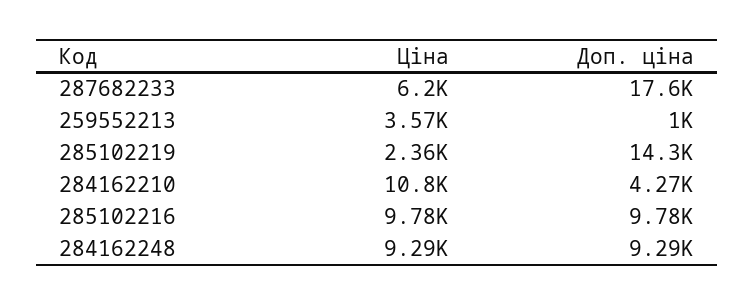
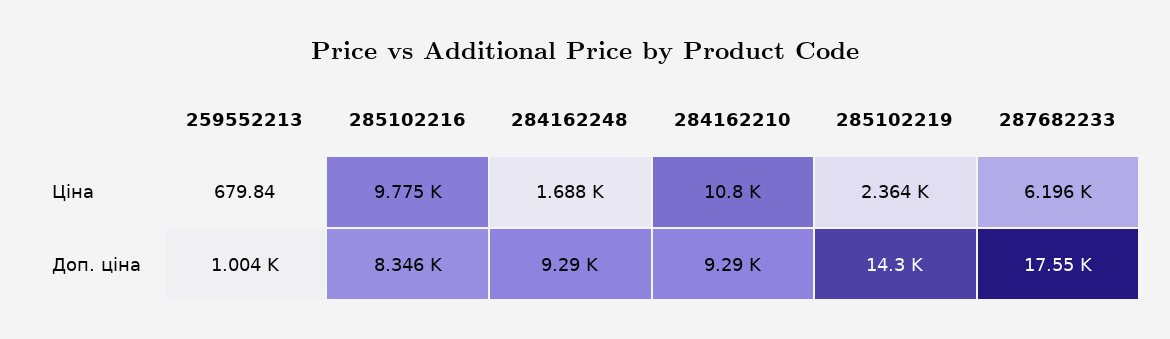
  {
    "Ціна": {
      "287682233": 6196,
-     "259552213": 3570,
+     "259552213": 679.84,
      "285102219": 2364,
      "284162210": 10800,
      "285102216": 9775,
-     "284162248": 9290
+     "284162248": 1688
    },
    "Доп. ціна": {
      "287682233": 17550,
      "259552213": 1004,
      "285102219": 14300,
-     "284162210": 4270,
+     "284162210": 9290,
-     "285102216": 9780,
+     "285102216": 8346,
      "284162248": 9290
    }
  }

